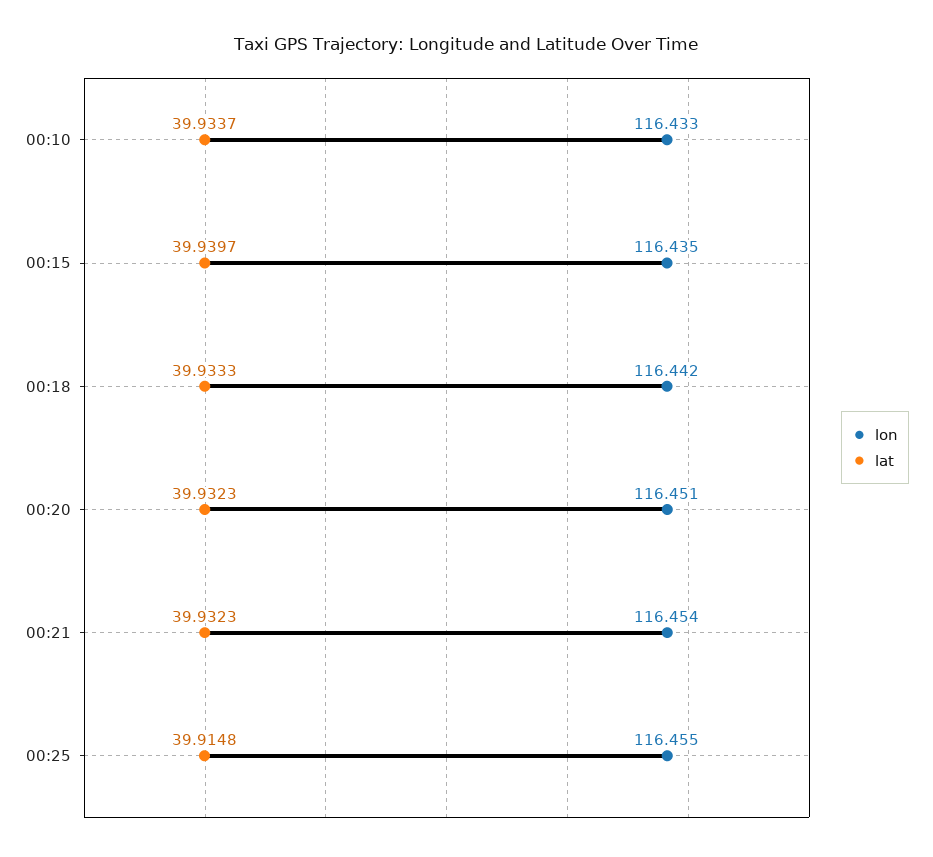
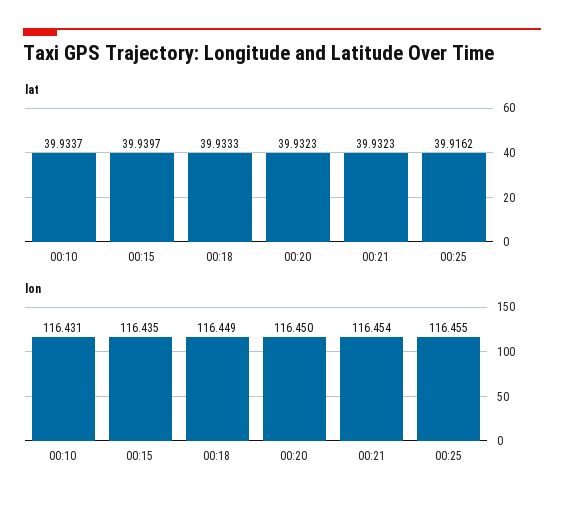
  {
    "lon": {
-     "00:10": 116.433,
+     "00:10": 116.431,
      "00:15": 116.435,
-     "00:18": 116.442,
+     "00:18": 116.449,
-     "00:20": 116.451,
+     "00:20": 116.45,
      "00:21": 116.454,
      "00:25": 116.455
    },
    "lat": {
      "00:10": 39.9337,
      "00:15": 39.9397,
      "00:18": 39.9333,
      "00:20": 39.9323,
      "00:21": 39.9323,
-     "00:25": 39.9148
+     "00:25": 39.9162
    }
  }

